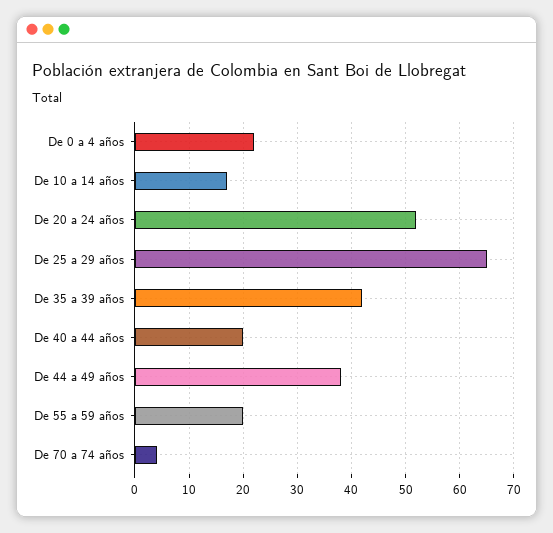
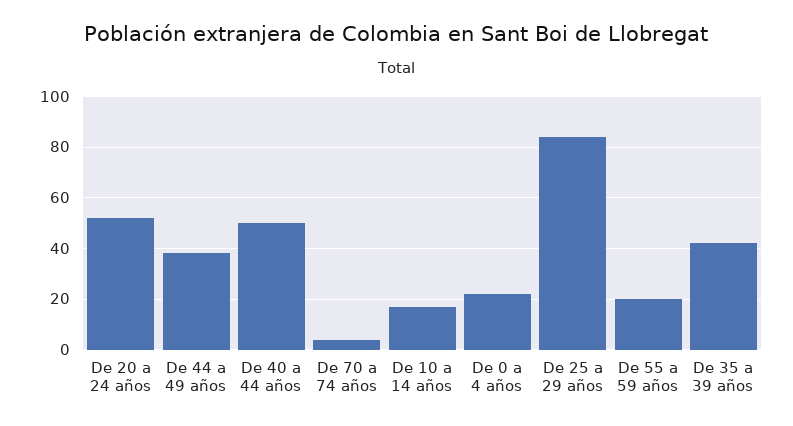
  {
    "De 0 a 4 años": 20,
    "De 10 a 14 años": 15,
    "De 20 a 24 años": 50,
-   "De 25 a 29 años": 65,
+   "De 25 a 29 años": 85,
    "De 35 a 39 años": 40,
-   "De 40 a 44 años": 20,
+   "De 40 a 44 años": 50,
    "De 44 a 49 años": 40,
    "De 55 a 59 años": 20,
    "De 70 a 74 años": 5
  }

